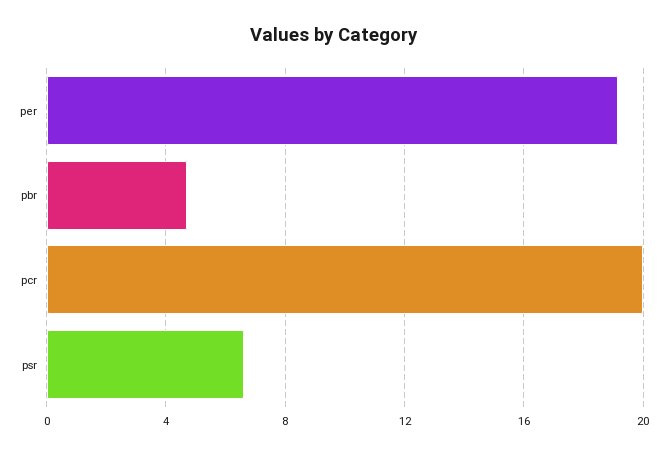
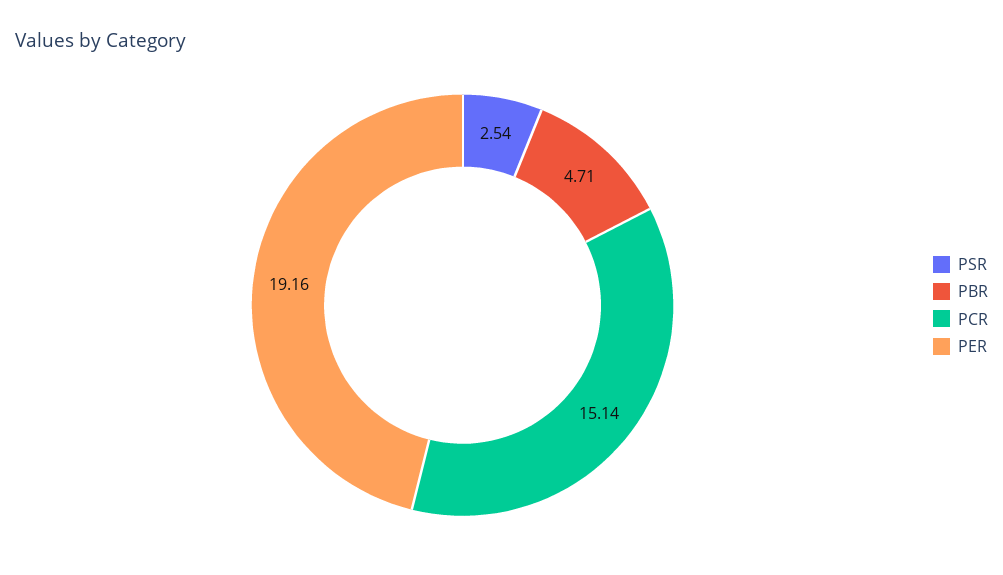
  {
    "per": 19.16,
    "pbr": 4.71,
-   "pcr": 20,
+   "pcr": 15.14,
-   "psr": 6.5
+   "psr": 2.54
  }

